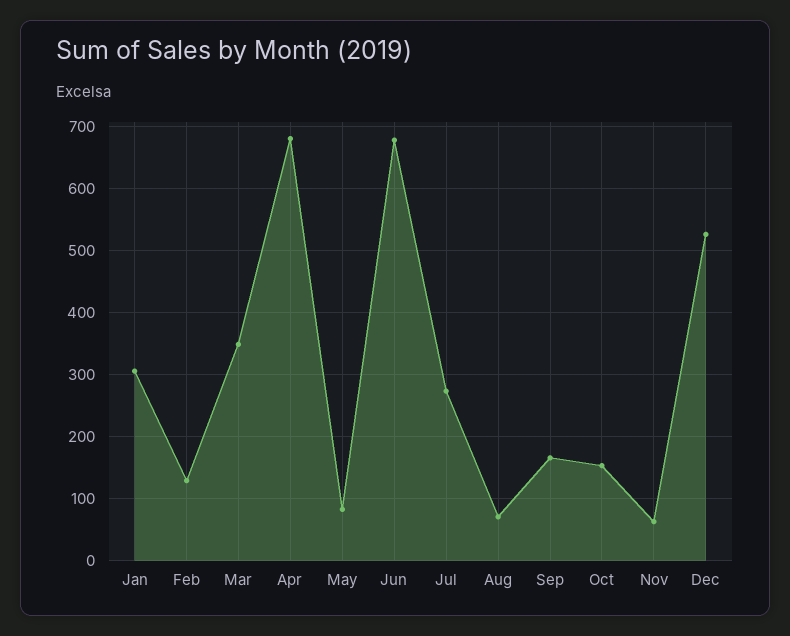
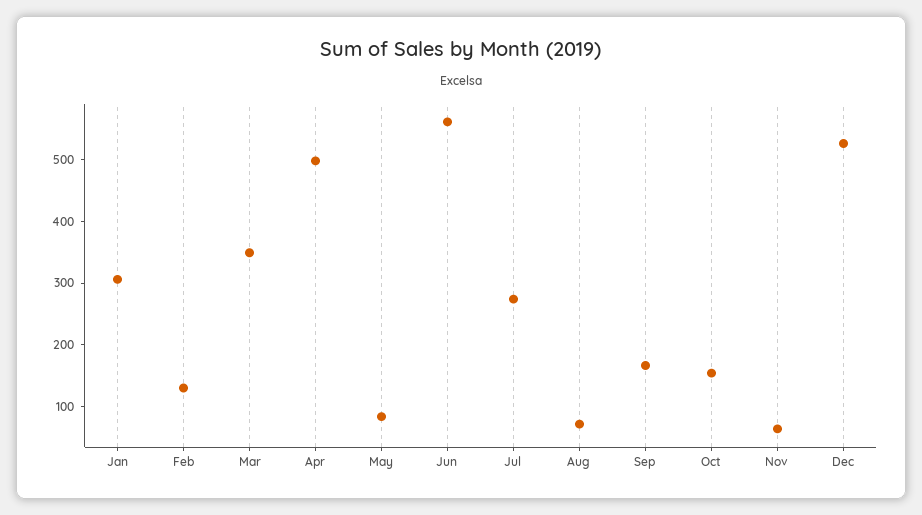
  {
    "Jan": 310,
    "Feb": 130,
    "Mar": 350,
-   "Apr": 680,
+   "Apr": 500,
    "May": 80,
-   "Jun": 680,
+   "Jun": 560,
    "Jul": 270,
    "Aug": 70,
    "Sep": 170,
    "Oct": 150,
    "Nov": 60,
    "Dec": 530
  }

